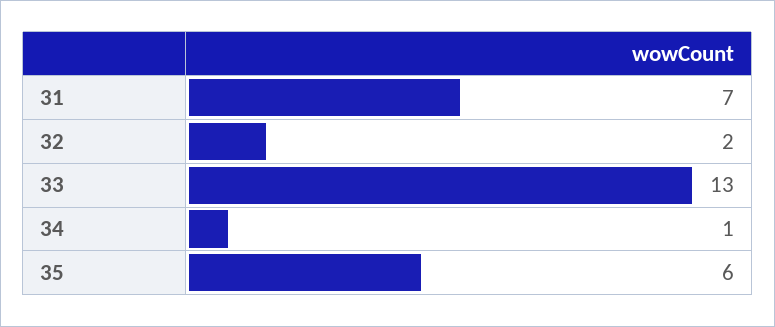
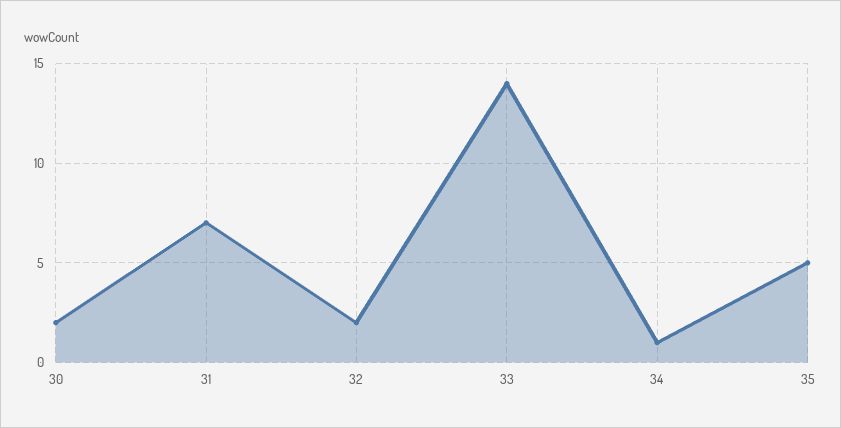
  {
    "31": 7,
    "32": 2,
-   "33": 13,
+   "33": 14,
    "34": 1,
-   "35": 6
+   "35": 5,
+   "30": 2
  }

